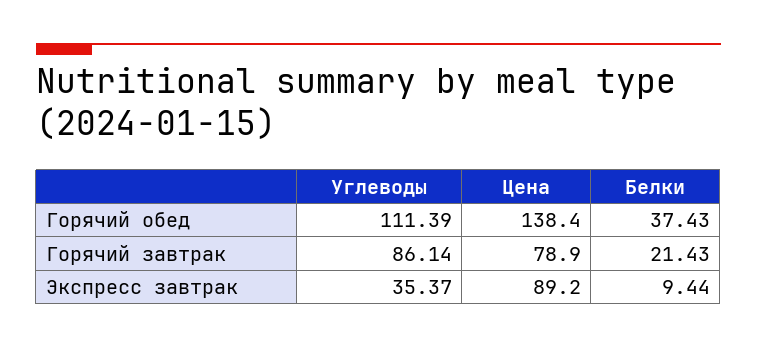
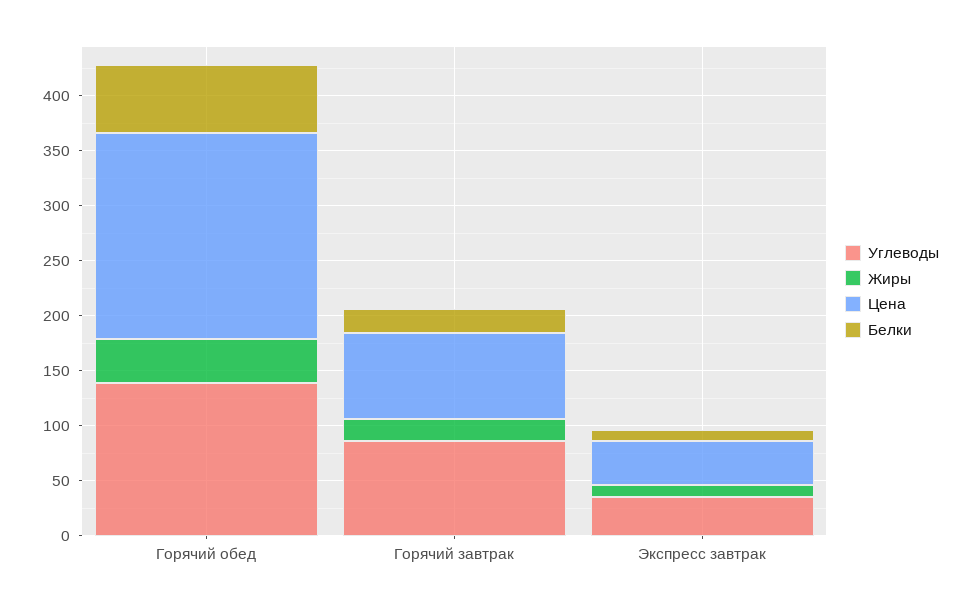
  {
    "Углеводы": {
-     "Горячий обед": 111.39,
+     "Горячий обед": 140,
      "Горячий завтрак": 86.14,
      "Экспресс завтрак": 35.37
    },
    "Цена": {
-     "Горячий обед": 138.4,
+     "Горячий обед": 190,
      "Горячий завтрак": 78.9,
-     "Экспресс завтрак": 89.2
+     "Экспресс завтрак": 40
    },
    "Белки": {
-     "Горячий обед": 37.43,
+     "Горячий обед": 60,
      "Горячий завтрак": 21.43,
      "Экспресс завтрак": 9.44
-   }
+   },
+   "Жиры": {
+     "Горячий обед": 40,
+     "Горячий завтрак": 20,
+     "Экспресс завтрак": 10
+   }
  }

